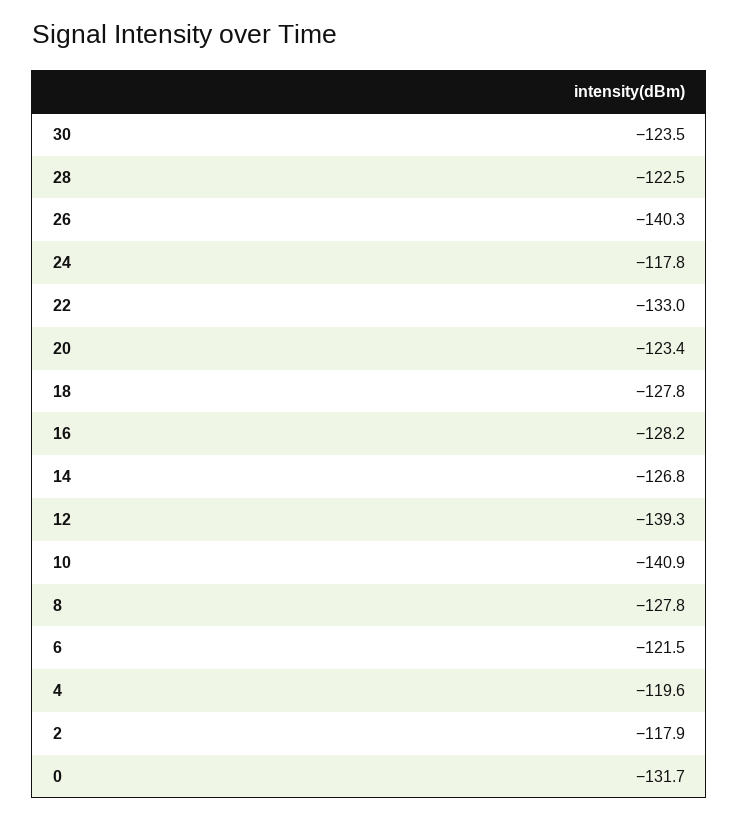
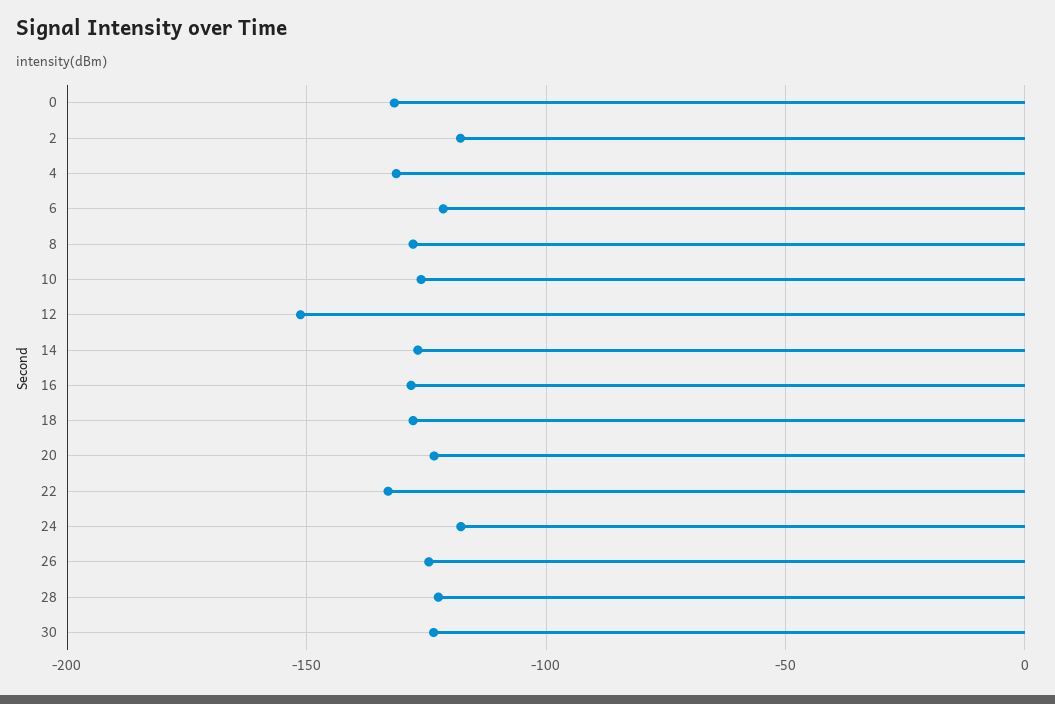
  {
    "30": -123.5,
    "28": -122.5,
-   "26": -140.3,
+   "26": -125,
    "24": -117.8,
    "22": -133,
    "20": -123.4,
    "18": -127.8,
    "16": -128.2,
    "14": -126.8,
-   "12": -139.3,
+   "12": -150,
-   "10": -140.9,
+   "10": -125,
    "8": -127.8,
    "6": -121.5,
-   "4": -119.6,
+   "4": -130,
    "2": -117.9,
    "0": -131.7
  }

